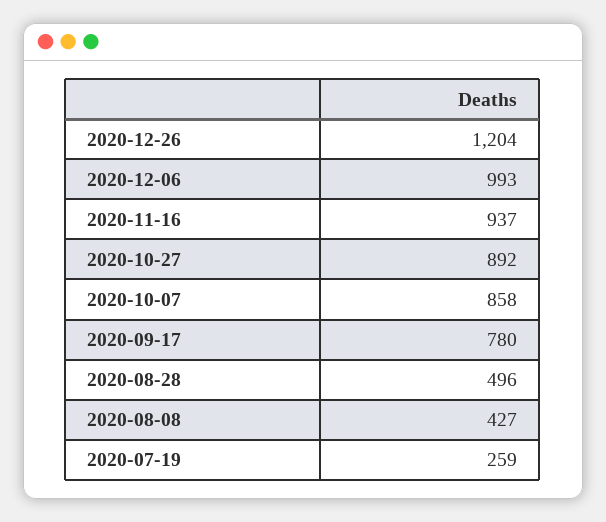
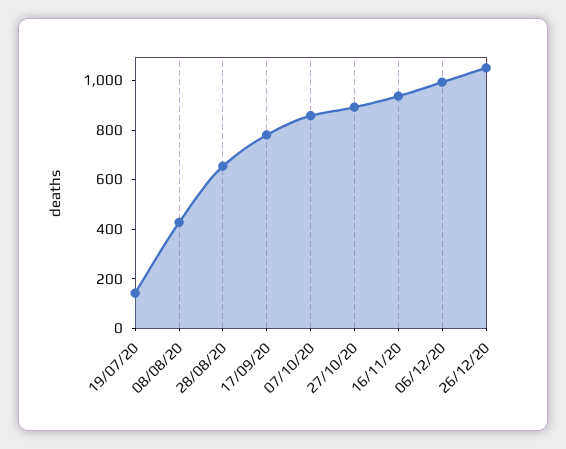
  {
-   "2020-12-26": 1204,
+   "2020-12-26": 1050,
    "2020-12-06": 993,
    "2020-11-16": 937,
    "2020-10-27": 892,
    "2020-10-07": 858,
    "2020-09-17": 780,
-   "2020-08-28": 496,
+   "2020-08-28": 650,
    "2020-08-08": 427,
-   "2020-07-19": 259
+   "2020-07-19": 150
  }

